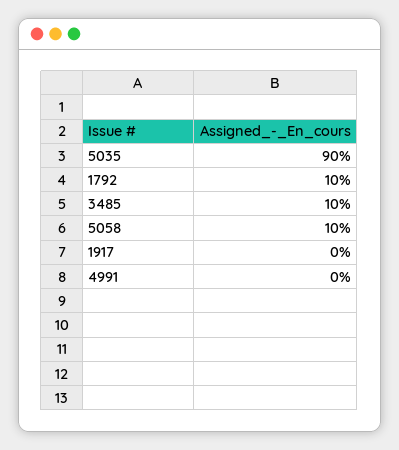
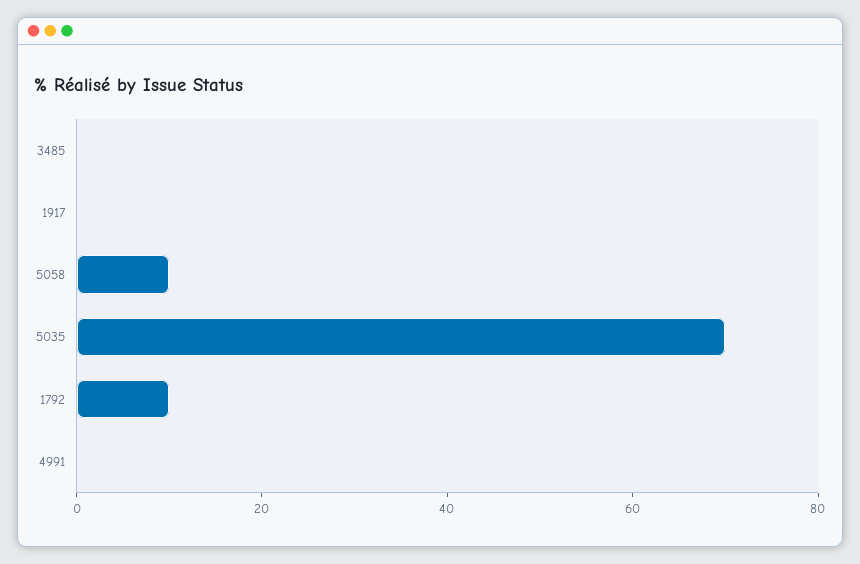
  {
-   "5035": 90,
+   "5035": 70,
    "1792": 10,
-   "3485": 10,
+   "3485": 0,
    "5058": 10,
    "1917": 0,
    "4991": 0
  }

